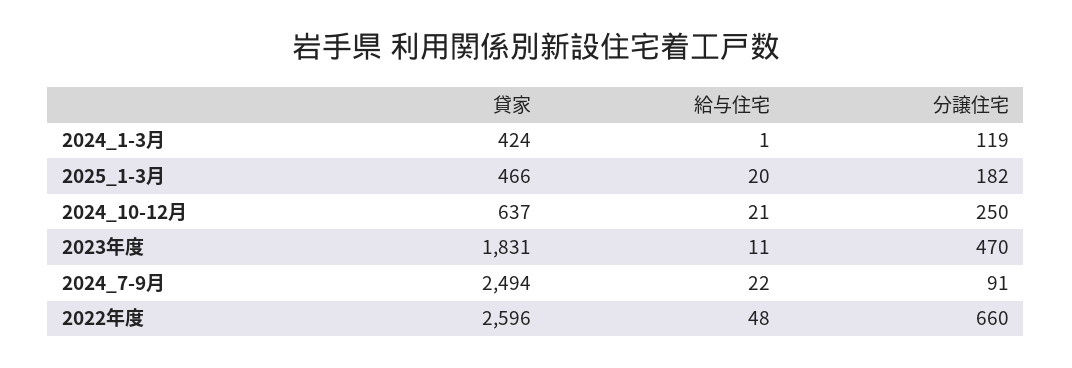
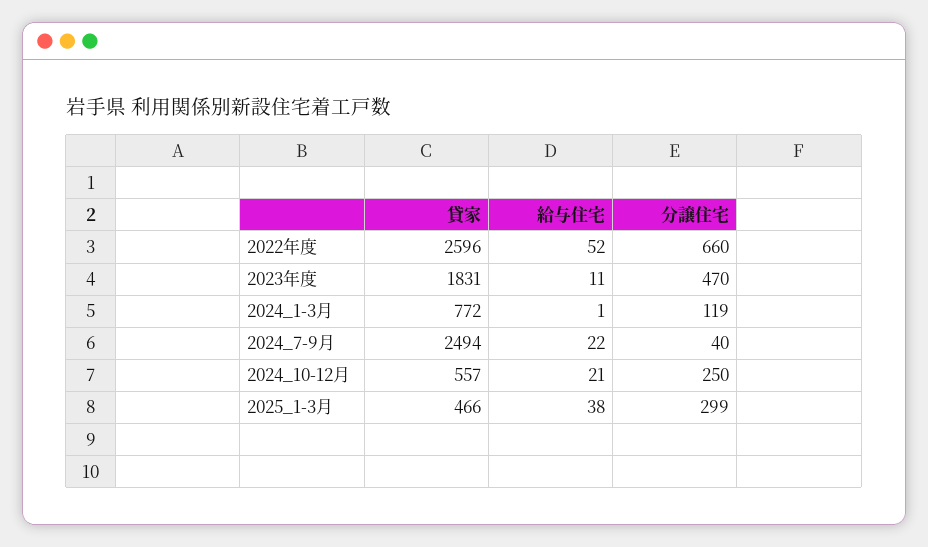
  {
    "貸家": {
-     "2024_1-3月": 424,
+     "2024_1-3月": 772,
      "2025_1-3月": 466,
-     "2024_10-12月": 637,
+     "2024_10-12月": 557,
      "2023年度": 1831,
      "2024_7-9月": 2494,
      "2022年度": 2596
    },
    "給与住宅": {
      "2024_1-3月": 1,
-     "2025_1-3月": 20,
+     "2025_1-3月": 38,
      "2024_10-12月": 21,
      "2023年度": 11,
      "2024_7-9月": 22,
-     "2022年度": 48
+     "2022年度": 52
    },
    "分譲住宅": {
      "2024_1-3月": 119,
-     "2025_1-3月": 182,
+     "2025_1-3月": 299,
      "2024_10-12月": 250,
      "2023年度": 470,
-     "2024_7-9月": 91,
+     "2024_7-9月": 40,
      "2022年度": 660
    }
  }

